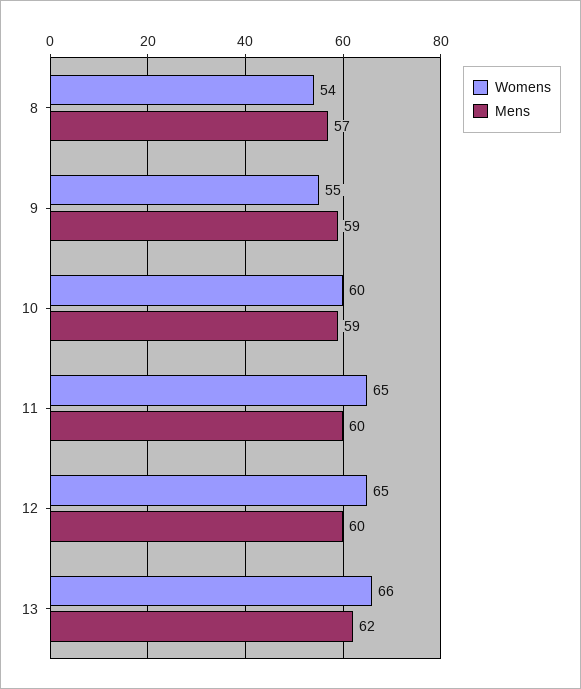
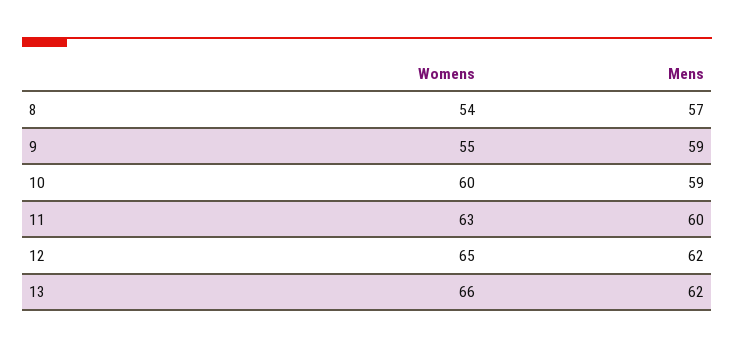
  {
    "Womens": {
      "8": 54,
      "9": 55,
      "10": 60,
-     "11": 65,
+     "11": 63,
      "12": 65,
      "13": 66
    },
    "Mens": {
      "8": 57,
      "9": 59,
      "10": 59,
      "11": 60,
-     "12": 60,
+     "12": 62,
      "13": 62
    }
  }

